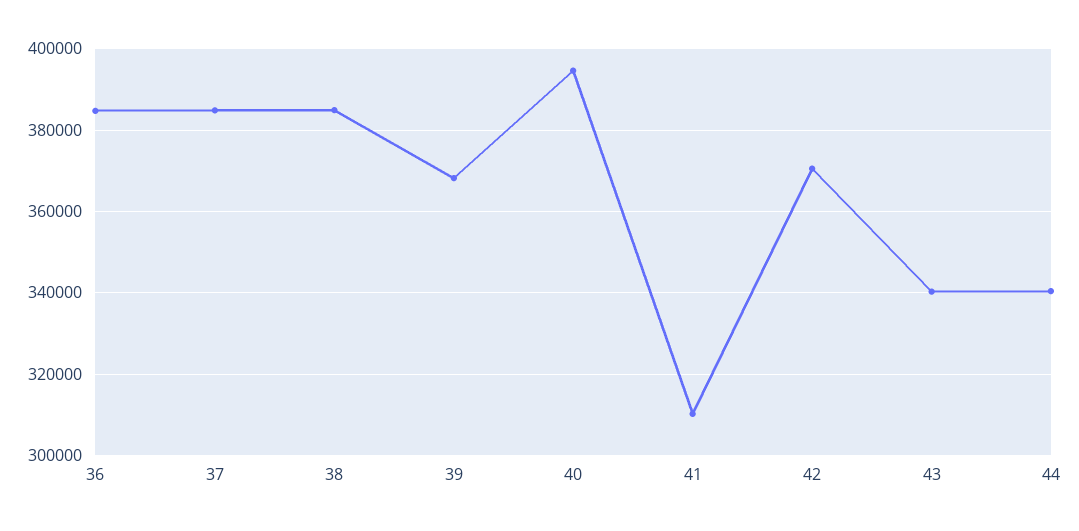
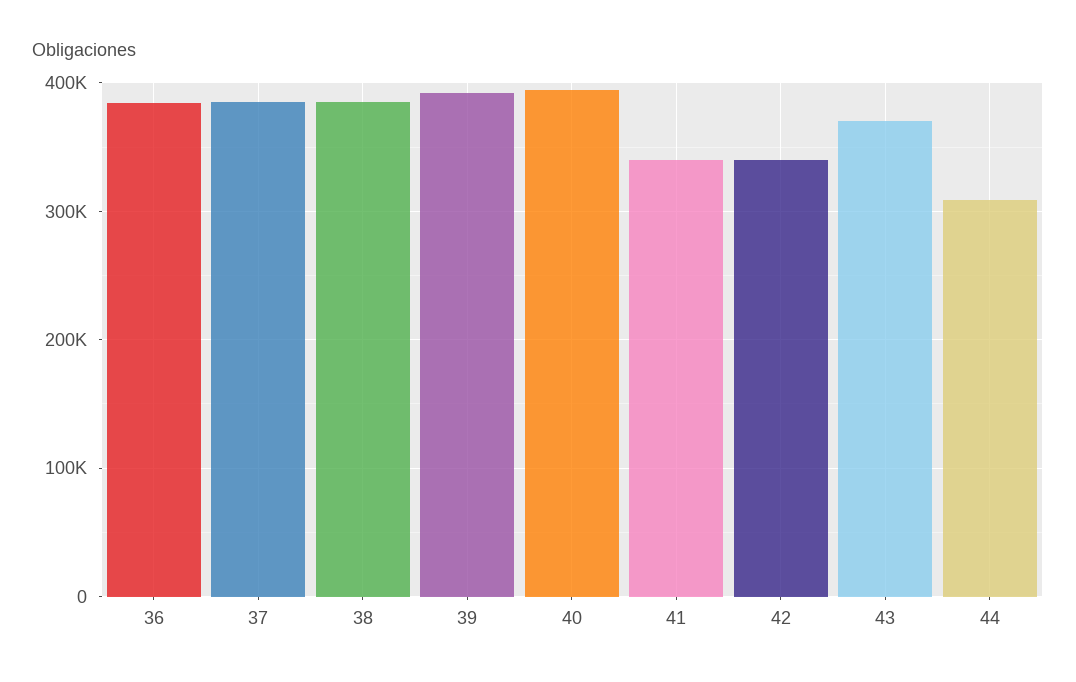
  {
    "36": 384000,
    "37": 384000,
    "38": 384000,
-   "39": 368000,
+   "39": 390000,
    "40": 394000,
-   "41": 310000,
+   "41": 340000,
-   "42": 370000,
+   "42": 340000,
-   "43": 340000,
+   "43": 370000,
-   "44": 340000
+   "44": 310000
  }

